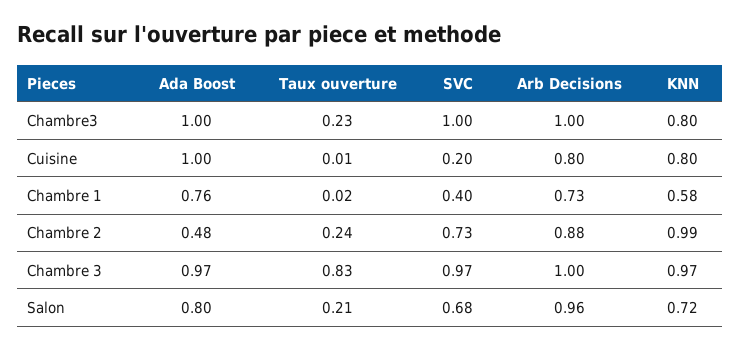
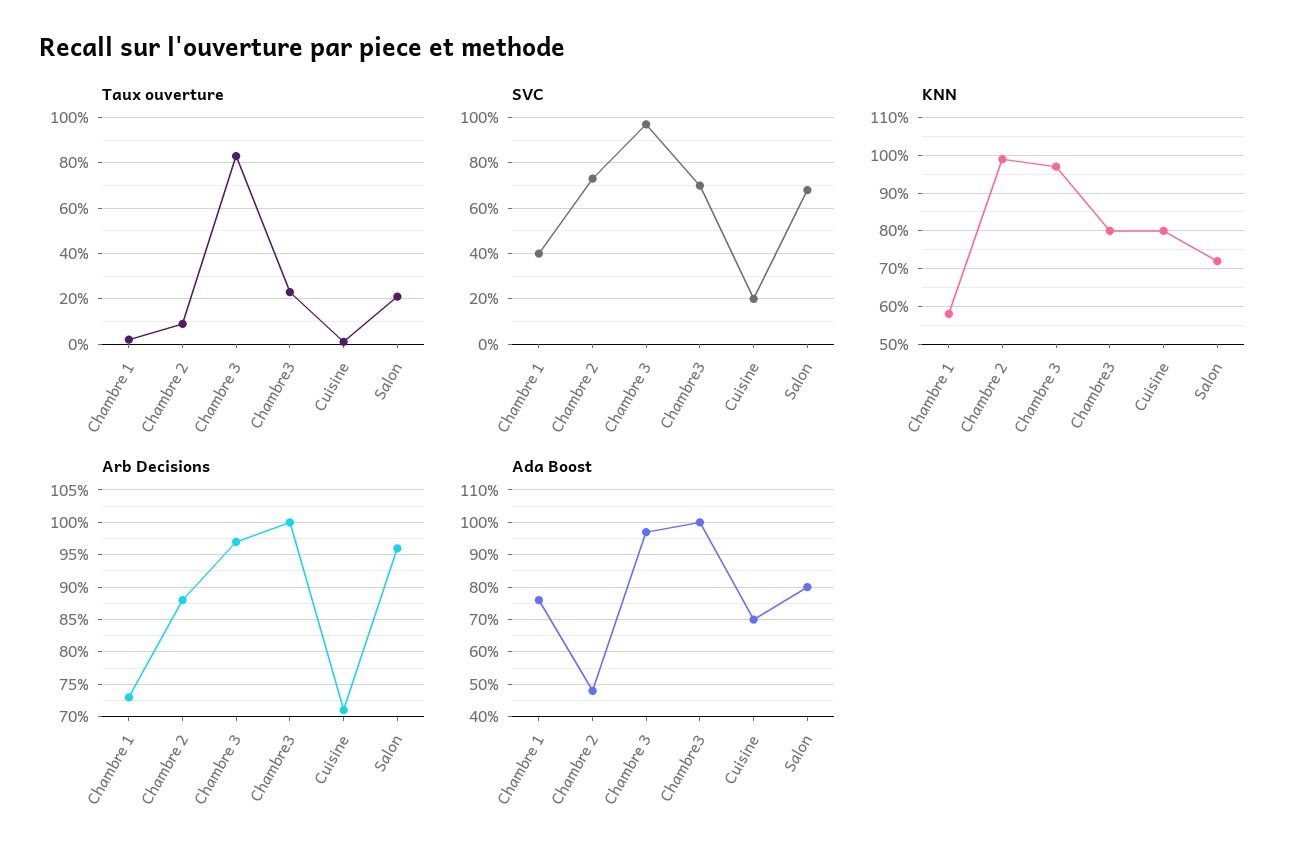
  {
    "Ada Boost": {
      "Chambre3": 1,
-     "Cuisine": 1,
+     "Cuisine": 0.7,
      "Chambre 1": 0.76,
      "Chambre 2": 0.48,
      "Chambre 3": 0.97,
      "Salon": 0.8
    },
    "Taux ouverture": {
      "Chambre3": 0.23,
      "Cuisine": 0.01,
      "Chambre 1": 0.02,
-     "Chambre 2": 0.24,
+     "Chambre 2": 0.1,
      "Chambre 3": 0.83,
      "Salon": 0.21
    },
    "SVC": {
-     "Chambre3": 1,
+     "Chambre3": 0.7,
      "Cuisine": 0.2,
      "Chambre 1": 0.4,
      "Chambre 2": 0.73,
      "Chambre 3": 0.97,
      "Salon": 0.68
    },
    "Arb Decisions": {
      "Chambre3": 1,
-     "Cuisine": 0.8,
+     "Cuisine": 0.71,
      "Chambre 1": 0.73,
      "Chambre 2": 0.88,
-     "Chambre 3": 1,
+     "Chambre 3": 0.97,
      "Salon": 0.96
    },
    "KNN": {
      "Chambre3": 0.8,
      "Cuisine": 0.8,
      "Chambre 1": 0.58,
      "Chambre 2": 0.99,
      "Chambre 3": 0.97,
      "Salon": 0.72
    }
  }

